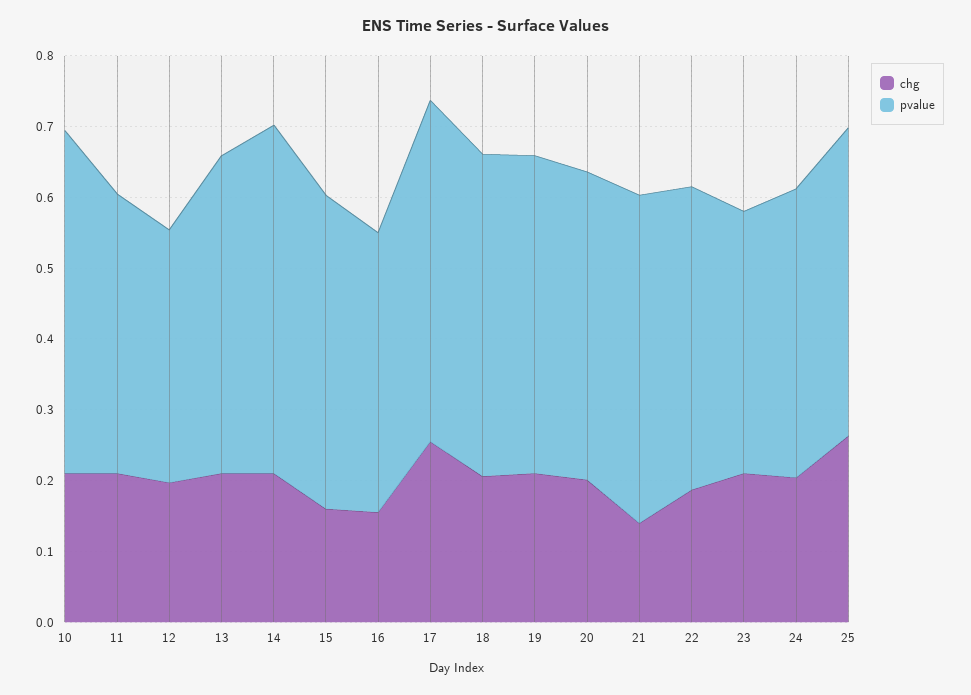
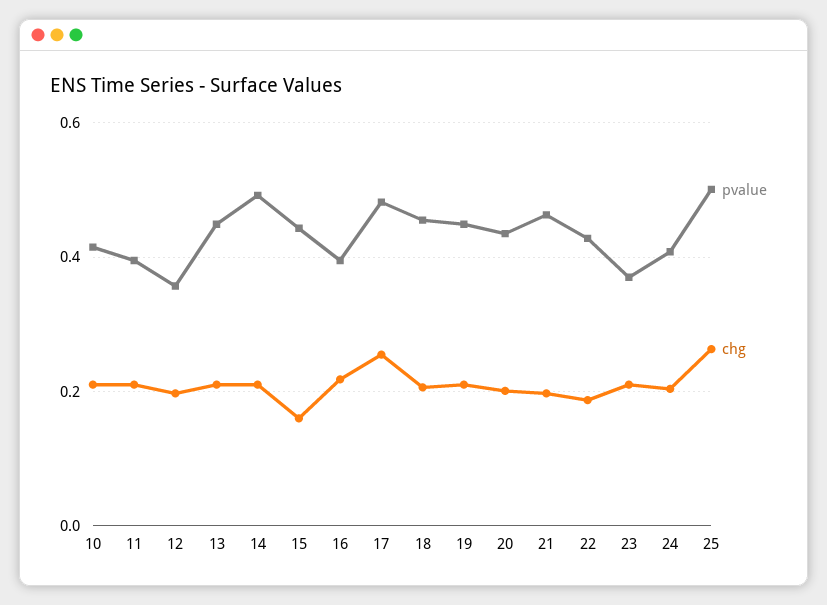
  {
    "chg": {
      "10": 0.22,
      "11": 0.22,
      "12": 0.2,
      "13": 0.22,
      "14": 0.22,
      "15": 0.16,
-     "16": 0.16,
+     "16": 0.22,
      "17": 0.26,
      "18": 0.2,
      "19": 0.22,
      "20": 0.2,
-     "21": 0.14,
+     "21": 0.2,
      "22": 0.18,
      "23": 0.22,
      "24": 0.2,
      "25": 0.26
    },
    "pvalue": {
-     "10": 0.48,
+     "10": 0.42,
      "11": 0.4,
      "12": 0.36,
      "13": 0.44,
      "14": 0.5,
      "15": 0.44,
      "16": 0.4,
      "17": 0.48,
      "18": 0.46,
      "19": 0.44,
      "20": 0.44,
      "21": 0.46,
      "22": 0.42,
      "23": 0.38,
      "24": 0.4,
-     "25": 0.44
+     "25": 0.5
    }
  }

